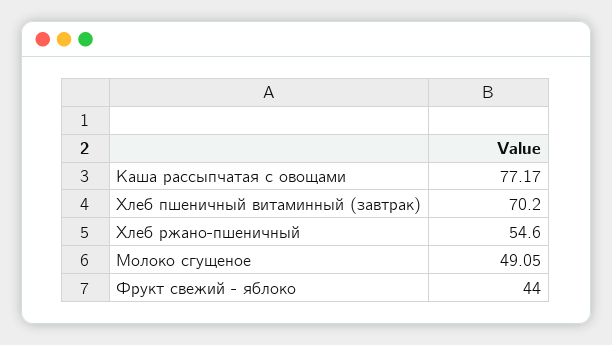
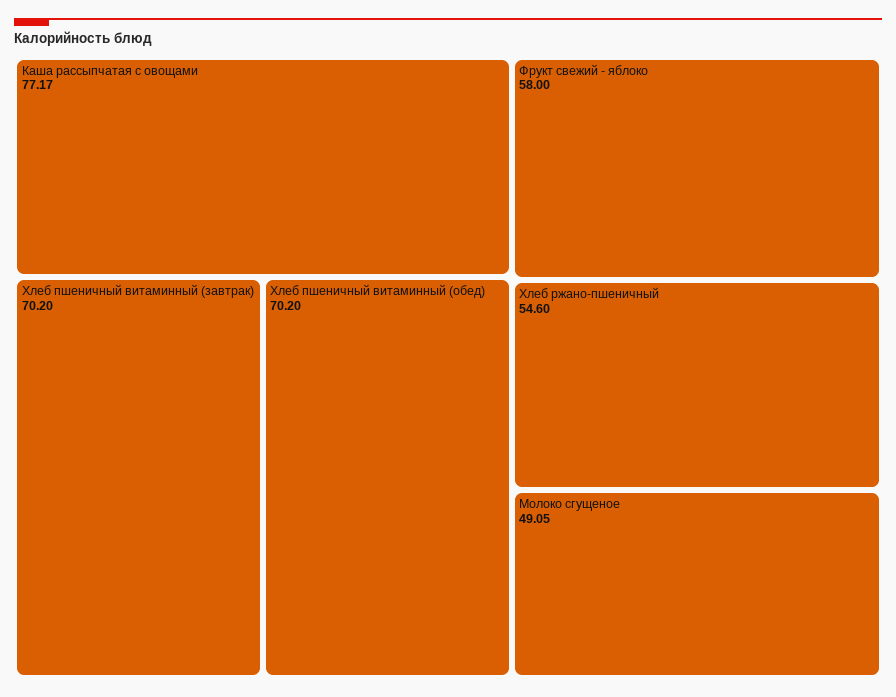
  {
    "Каша рассыпчатая с овощами": 77.17,
    "Хлеб пшеничный витаминный (завтрак)": 70.2,
    "Хлеб ржано-пшеничный": 54.6,
    "Молоко сгущеное": 49.05,
-   "Фрукт свежий - яблоко": 44
+   "Фрукт свежий - яблоко": 58,
+   "Хлеб пшеничный витаминный (обед)": 70.2
  }

